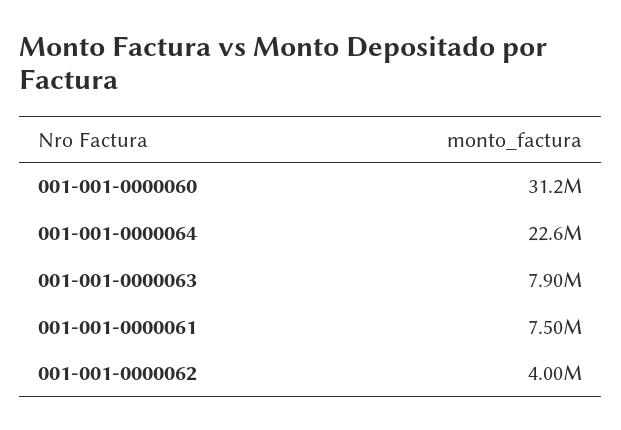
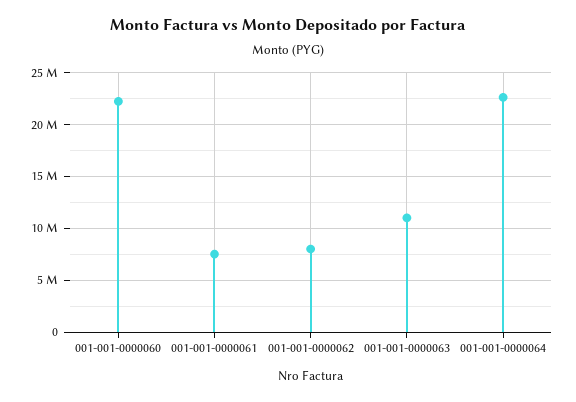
  {
-   "001-001-0000060": 31200000,
+   "001-001-0000060": 22000000,
    "001-001-0000064": 22600000,
-   "001-001-0000063": 7900000,
+   "001-001-0000063": 11000000,
    "001-001-0000061": 7500000,
-   "001-001-0000062": 4000000
+   "001-001-0000062": 8000000
  }

